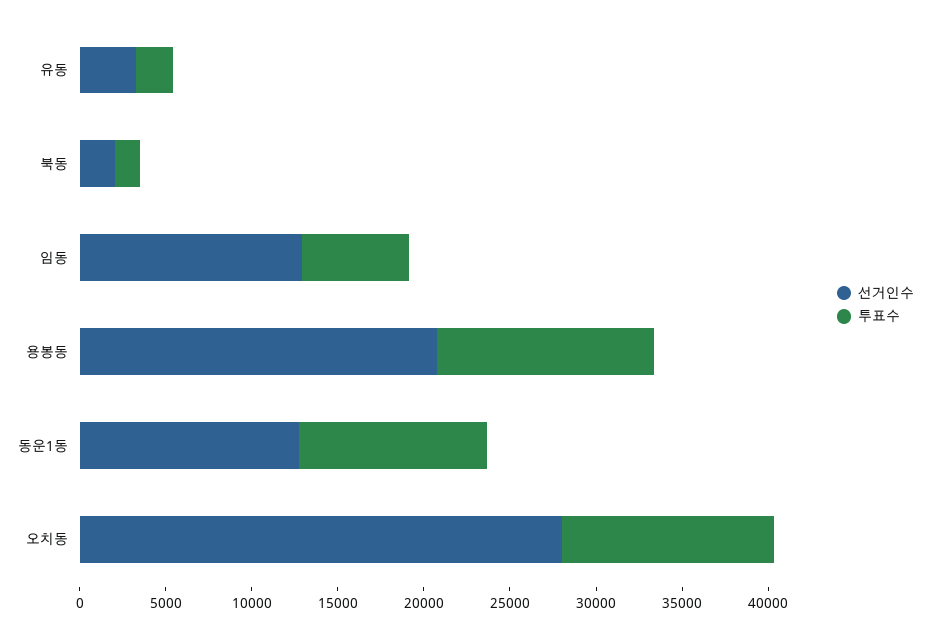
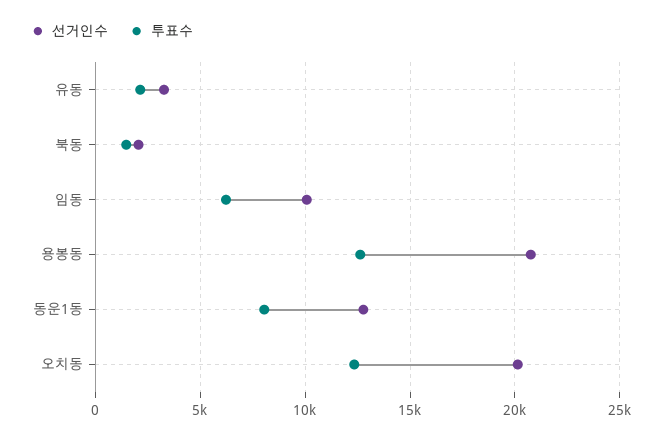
  {
    "선거인수": {
      "유동": 3500,
      "북동": 2000,
-     "임동": 13000,
+     "임동": 10000,
      "용봉동": 21000,
      "동운1동": 13000,
-     "오치동": 28000
+     "오치동": 20000
    },
    "투표수": {
      "유동": 2000,
      "북동": 1500,
      "임동": 6000,
      "용봉동": 12500,
-     "동운1동": 11000,
+     "동운1동": 8000,
      "오치동": 12500
    }
  }

